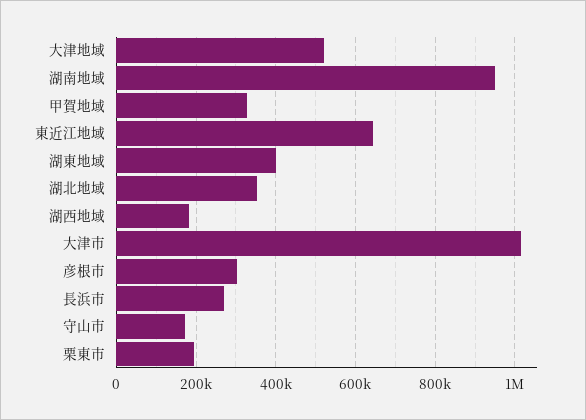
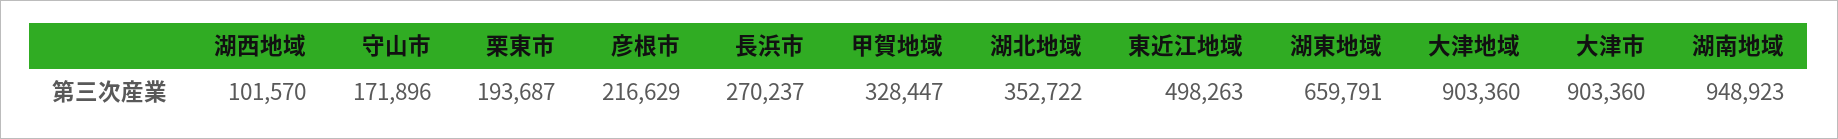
  {
-   "大津地域": 520000,
+   "大津地域": 903360,
    "湖南地域": 948923,
    "甲賀地域": 328447,
-   "東近江地域": 640000,
+   "東近江地域": 498263,
-   "湖東地域": 400000,
+   "湖東地域": 659791,
    "湖北地域": 352722,
-   "湖西地域": 180000,
+   "湖西地域": 101570,
-   "大津市": 1020000,
+   "大津市": 903360,
-   "彦根市": 300000,
+   "彦根市": 216629,
    "長浜市": 270237,
    "守山市": 171896,
    "栗東市": 193687
  }

